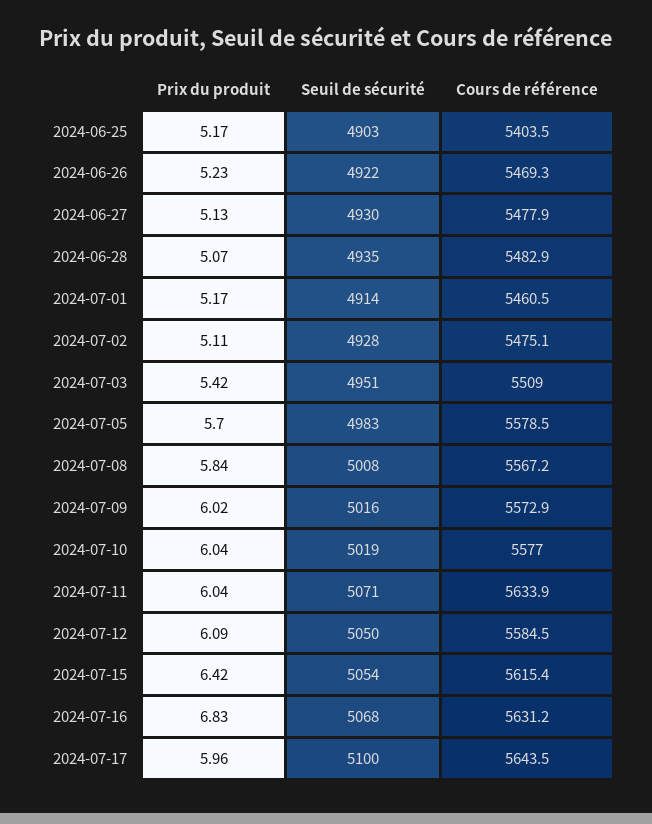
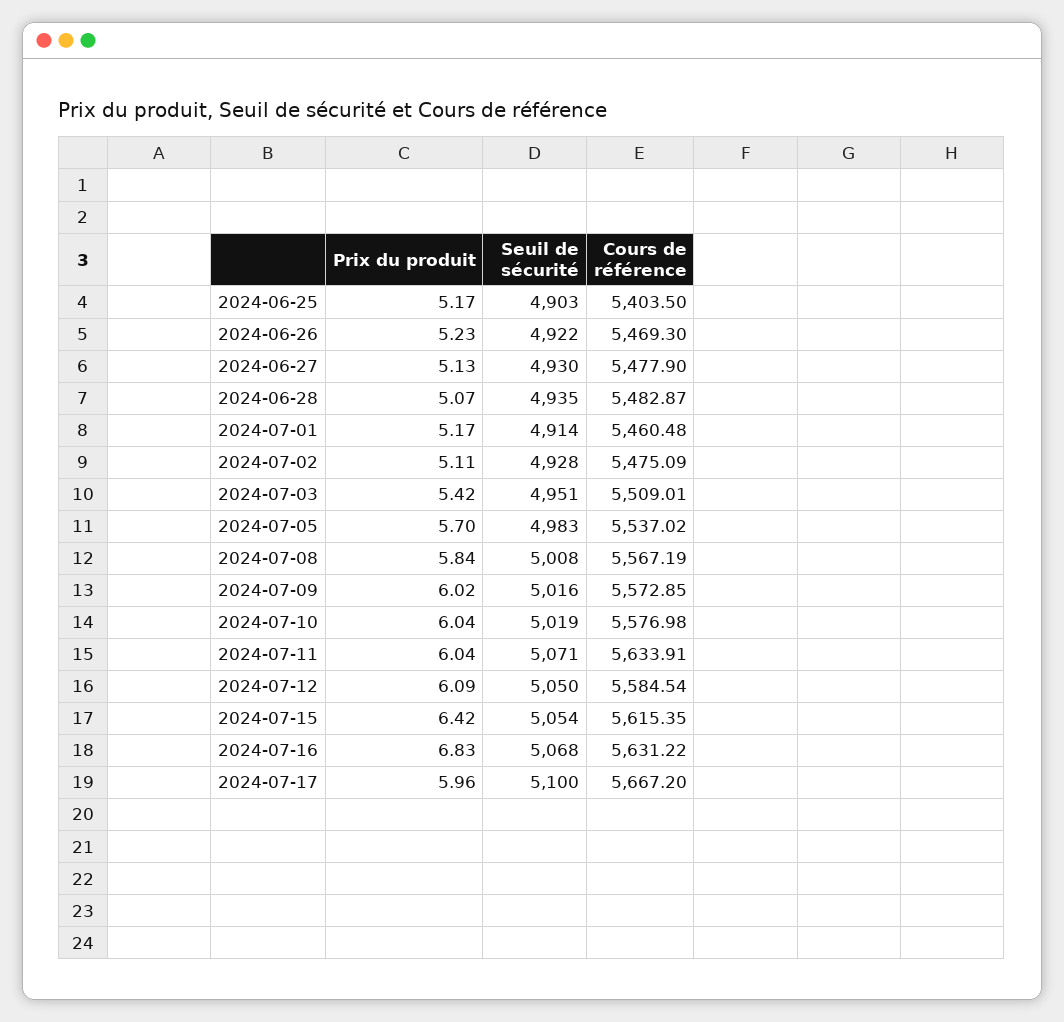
  {
    "Prix du produit": {
      "2024-06-25": 5.17,
      "2024-06-26": 5.23,
      "2024-06-27": 5.13,
      "2024-06-28": 5.07,
      "2024-07-01": 5.17,
      "2024-07-02": 5.11,
      "2024-07-03": 5.42,
      "2024-07-05": 5.7,
      "2024-07-08": 5.84,
      "2024-07-09": 6.02,
      "2024-07-10": 6.04,
      "2024-07-11": 6.04,
      "2024-07-12": 6.09,
      "2024-07-15": 6.42,
      "2024-07-16": 6.83,
      "2024-07-17": 5.96
    },
    "Seuil de sécurité": {
      "2024-06-25": 4903,
      "2024-06-26": 4922,
      "2024-06-27": 4930,
      "2024-06-28": 4935,
      "2024-07-01": 4914,
      "2024-07-02": 4928,
      "2024-07-03": 4951,
      "2024-07-05": 4983,
      "2024-07-08": 5008,
      "2024-07-09": 5016,
      "2024-07-10": 5019,
      "2024-07-11": 5071,
      "2024-07-12": 5050,
      "2024-07-15": 5054,
      "2024-07-16": 5068,
      "2024-07-17": 5100
    },
    "Cours de référence": {
      "2024-06-25": 5403.5,
      "2024-06-26": 5469.3,
      "2024-06-27": 5477.9,
      "2024-06-28": 5482.87,
      "2024-07-01": 5460.48,
      "2024-07-02": 5475.09,
      "2024-07-03": 5509.01,
-     "2024-07-05": 5578.5,
+     "2024-07-05": 5537.02,
      "2024-07-08": 5567.19,
      "2024-07-09": 5572.85,
      "2024-07-10": 5576.98,
      "2024-07-11": 5633.91,
      "2024-07-12": 5584.54,
      "2024-07-15": 5615.35,
      "2024-07-16": 5631.22,
-     "2024-07-17": 5643.5
+     "2024-07-17": 5667.2
    }
  }

